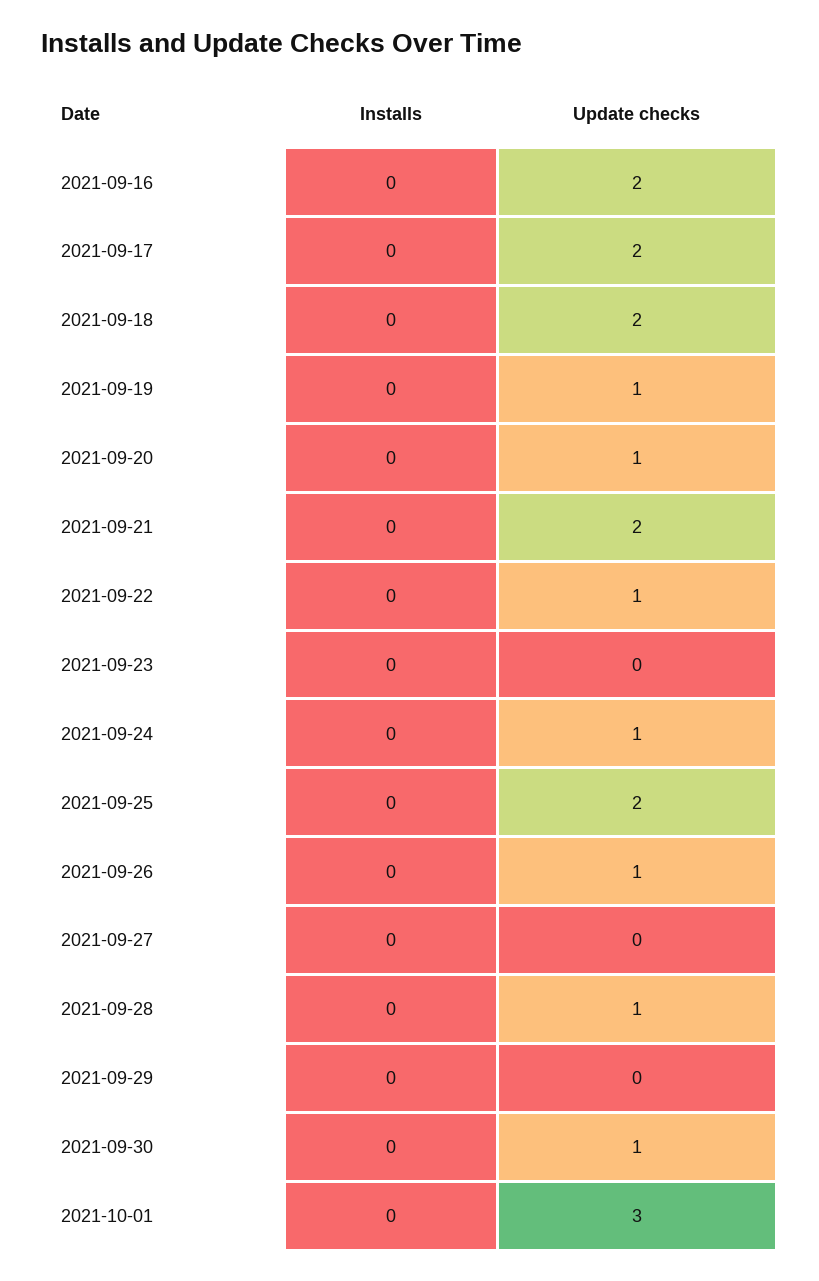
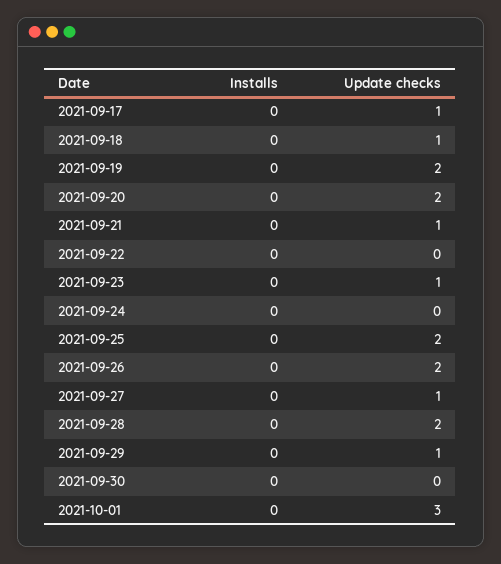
  {
    "Installs": {
-     "2021-09-16": 0,
      "2021-09-17": 0,
      "2021-09-18": 0,
      "2021-09-19": 0,
      "2021-09-20": 0,
      "2021-09-21": 0,
      "2021-09-22": 0,
      "2021-09-23": 0,
      "2021-09-24": 0,
      "2021-09-25": 0,
      "2021-09-26": 0,
      "2021-09-27": 0,
      "2021-09-28": 0,
      "2021-09-29": 0,
      "2021-09-30": 0,
      "2021-10-01": 0
    },
    "Update checks": {
-     "2021-09-16": 2,
-     "2021-09-17": 2,
+     "2021-09-17": 1,
-     "2021-09-18": 2,
+     "2021-09-18": 1,
-     "2021-09-19": 1,
+     "2021-09-19": 2,
-     "2021-09-20": 1,
+     "2021-09-20": 2,
-     "2021-09-21": 2,
+     "2021-09-21": 1,
-     "2021-09-22": 1,
+     "2021-09-22": 0,
-     "2021-09-23": 0,
+     "2021-09-23": 1,
-     "2021-09-24": 1,
+     "2021-09-24": 0,
      "2021-09-25": 2,
-     "2021-09-26": 1,
+     "2021-09-26": 2,
-     "2021-09-27": 0,
+     "2021-09-27": 1,
-     "2021-09-28": 1,
+     "2021-09-28": 2,
-     "2021-09-29": 0,
+     "2021-09-29": 1,
-     "2021-09-30": 1,
+     "2021-09-30": 0,
      "2021-10-01": 3
    }
  }

